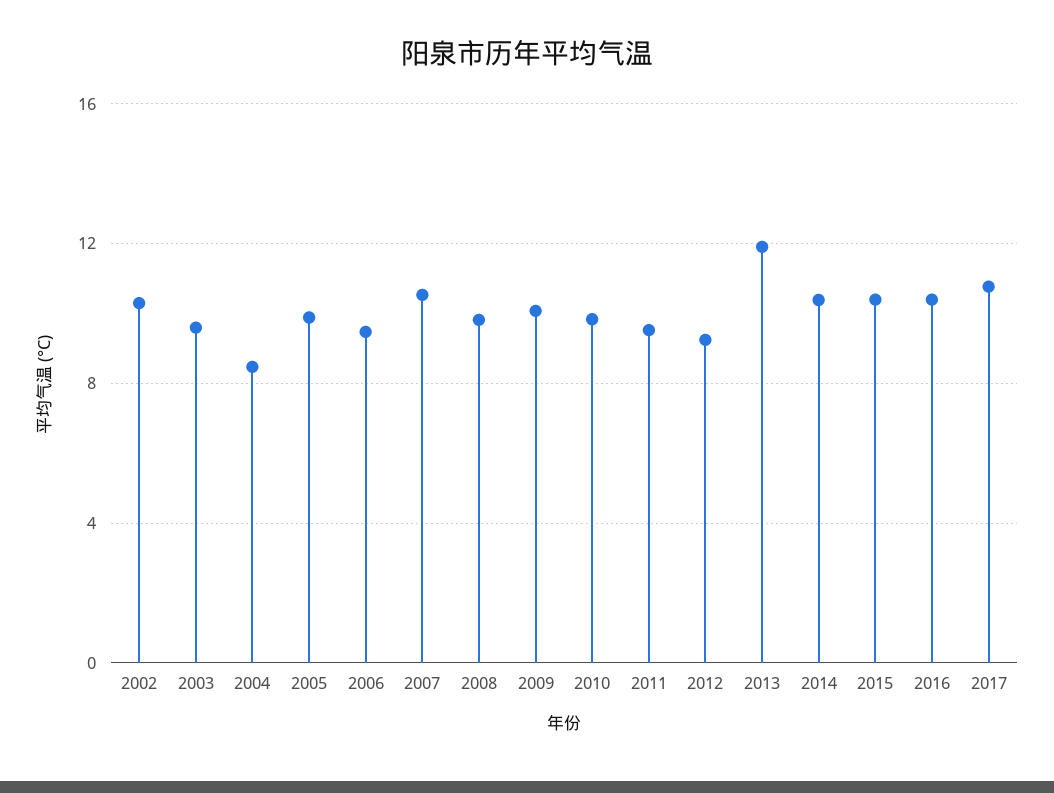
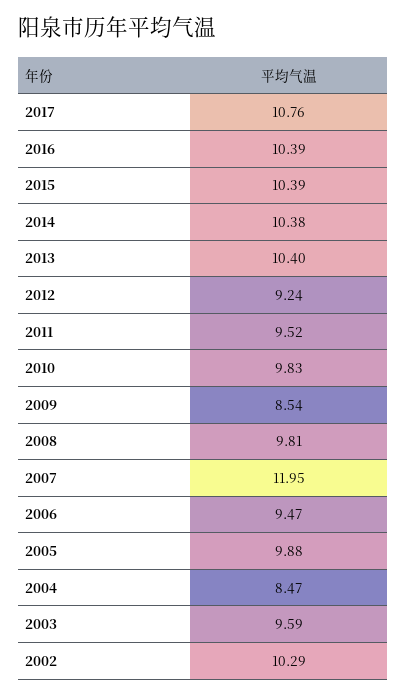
  {
    "2002": 10.29,
    "2003": 9.59,
    "2004": 8.47,
    "2005": 9.88,
    "2006": 9.47,
-   "2007": 10.5,
+   "2007": 11.95,
    "2008": 9.81,
-   "2009": 10,
+   "2009": 8.54,
    "2010": 9.83,
    "2011": 9.52,
    "2012": 9.24,
-   "2013": 12,
+   "2013": 10.4,
    "2014": 10.38,
    "2015": 10.39,
    "2016": 10.39,
    "2017": 10.76
  }

